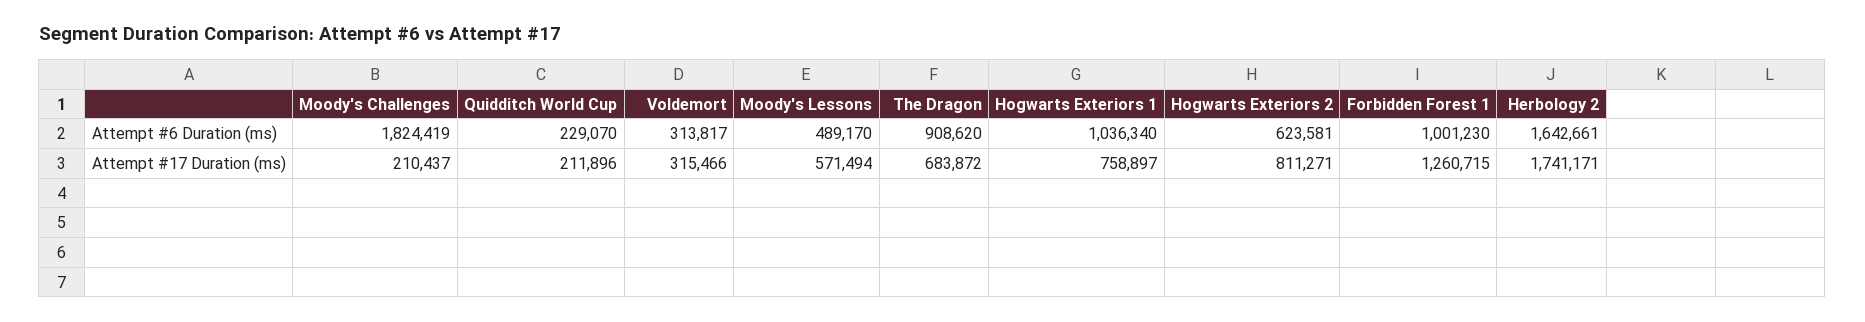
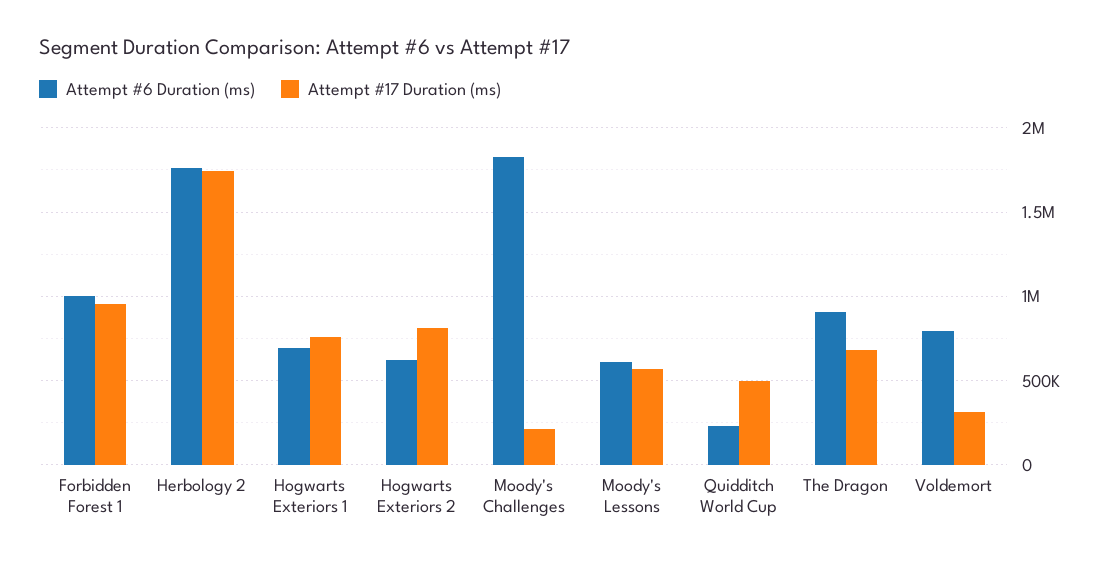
  {
    "Attempt #6 Duration (ms)": {
      "Moody's Challenges": 1824419,
      "Quidditch World Cup": 229070,
-     "Voldemort": 313817,
+     "Voldemort": 800000,
-     "Moody's Lessons": 489170,
+     "Moody's Lessons": 600000,
      "The Dragon": 908620,
-     "Hogwarts Exteriors 1": 1036340,
+     "Hogwarts Exteriors 1": 700000,
      "Hogwarts Exteriors 2": 623581,
      "Forbidden Forest 1": 1001230,
-     "Herbology 2": 1642661
+     "Herbology 2": 1750000
    },
    "Attempt #17 Duration (ms)": {
      "Moody's Challenges": 210437,
-     "Quidditch World Cup": 211896,
+     "Quidditch World Cup": 500000,
      "Voldemort": 315466,
      "Moody's Lessons": 571494,
      "The Dragon": 683872,
      "Hogwarts Exteriors 1": 758897,
      "Hogwarts Exteriors 2": 811271,
-     "Forbidden Forest 1": 1260715,
+     "Forbidden Forest 1": 950000,
      "Herbology 2": 1741171
    }
  }

